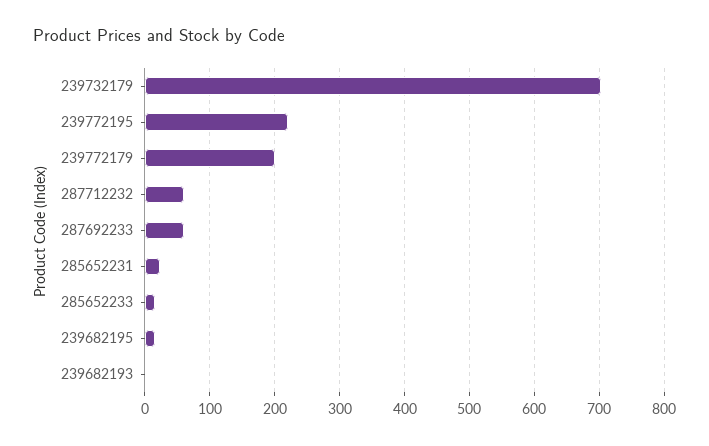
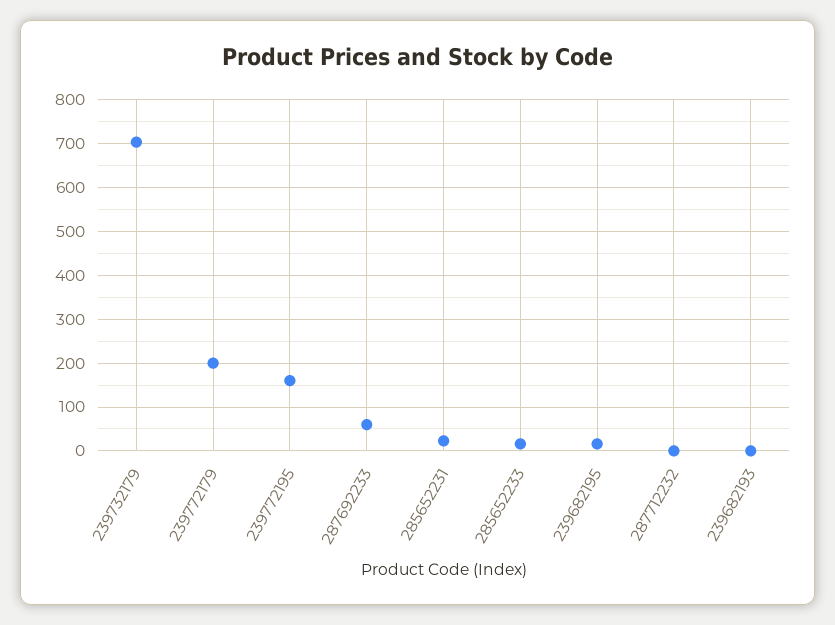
  {
    "239732179": 700,
-   "239772195": 220,
+   "239772195": 160,
    "239772179": 200,
-   "287712232": 60,
+   "287712232": 0,
    "287692233": 60,
    "285652231": 20,
    "285652233": 20,
    "239682195": 20,
    "239682193": 0
  }

